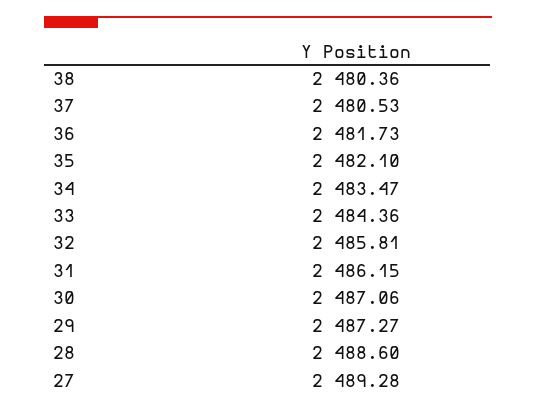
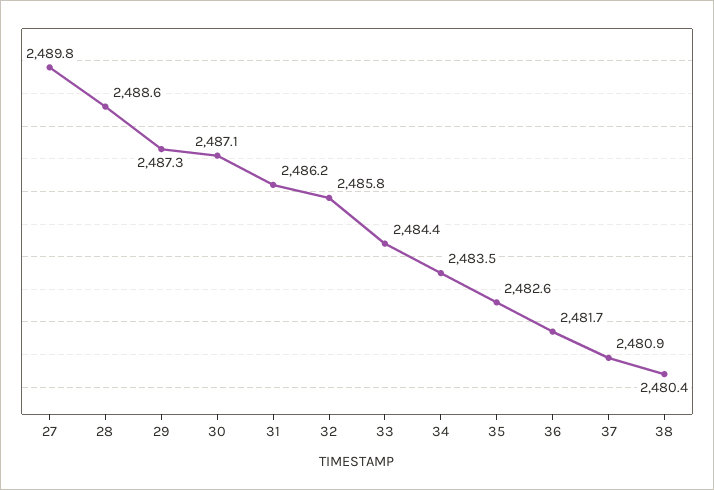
  {
    "38": 2480.36,
-   "37": 2480.53,
+   "37": 2480.9,
    "36": 2481.73,
-   "35": 2482.1,
+   "35": 2482.6,
    "34": 2483.47,
    "33": 2484.36,
    "32": 2485.81,
    "31": 2486.15,
    "30": 2487.06,
    "29": 2487.27,
    "28": 2488.6,
-   "27": 2489.28
+   "27": 2489.8
  }

